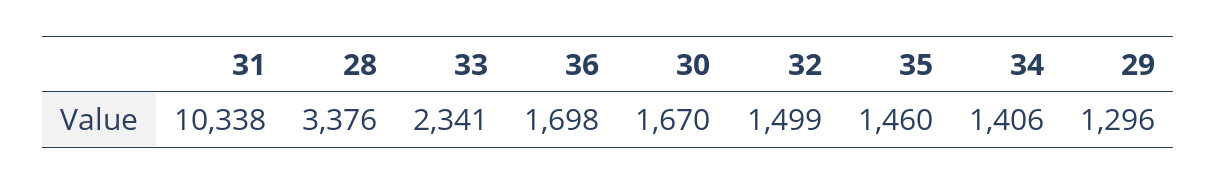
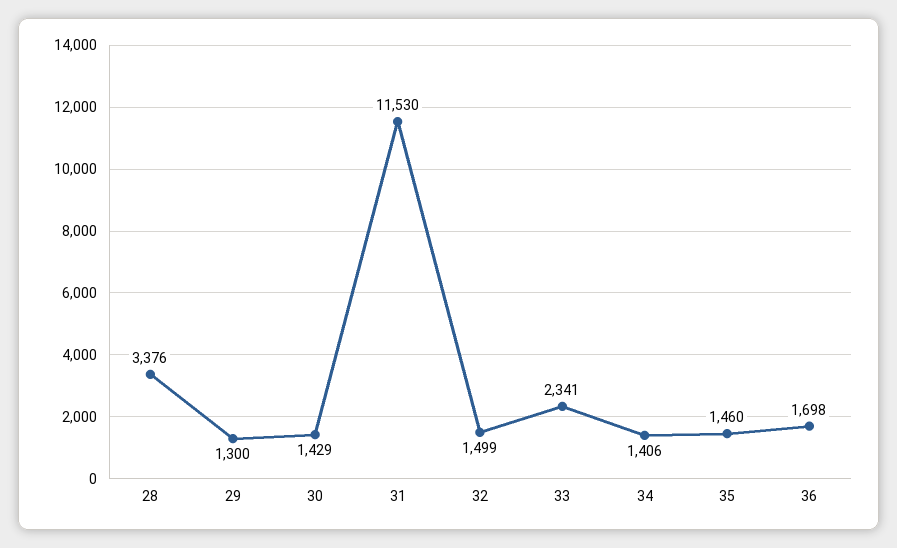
  {
-   "31": 10338,
+   "31": 11530,
    "28": 3376,
    "33": 2341,
    "36": 1698,
-   "30": 1670,
+   "30": 1429,
    "32": 1499,
    "35": 1460,
    "34": 1406,
-   "29": 1296
+   "29": 1300
  }

